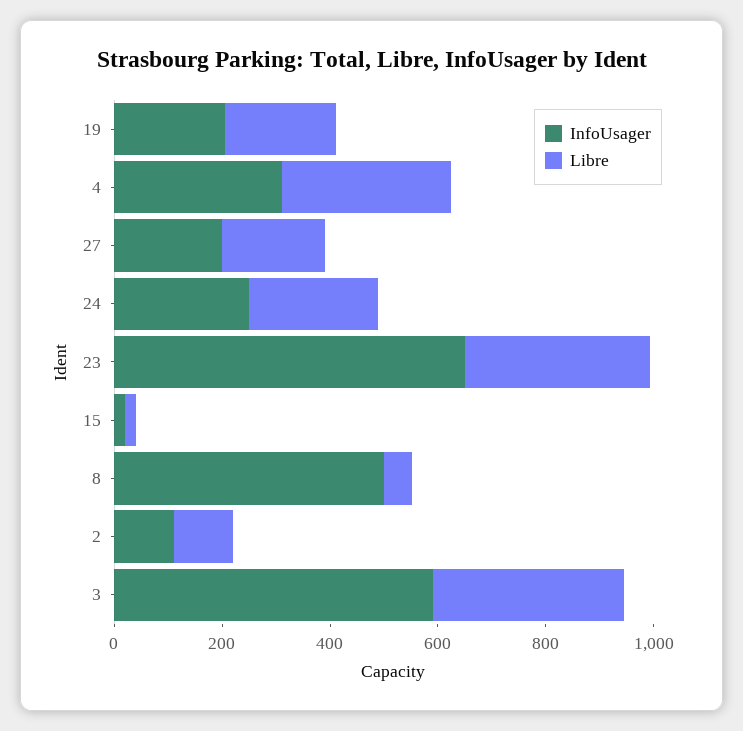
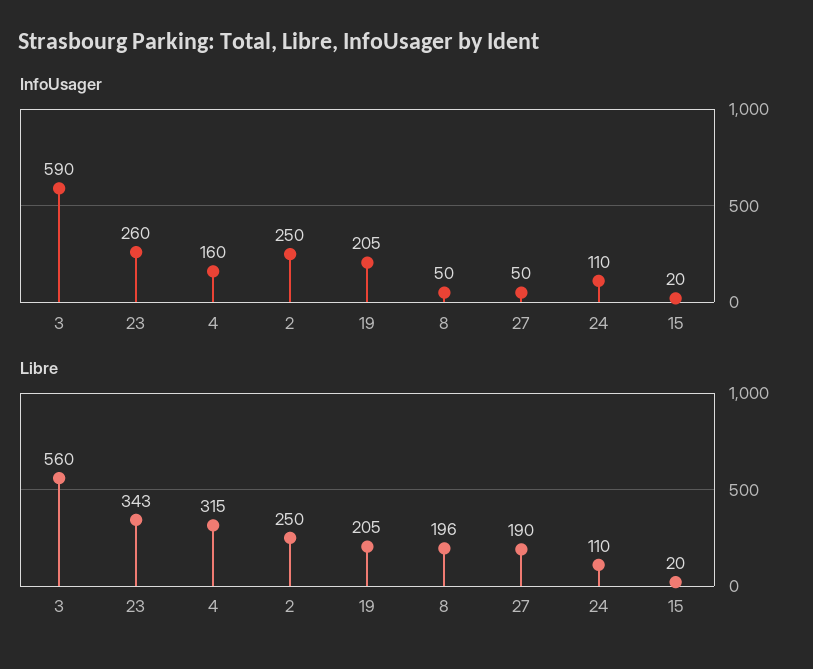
  {
    "InfoUsager": {
      "19": 205,
-     "4": 300,
+     "4": 160,
-     "27": 200,
+     "27": 50,
-     "24": 250,
+     "24": 110,
-     "23": 650,
+     "23": 260,
      "15": 20,
-     "8": 500,
+     "8": 50,
-     "2": 100,
+     "2": 250,
      "3": 590
    },
    "Libre": {
      "19": 205,
      "4": 315,
      "27": 190,
-     "24": 250,
+     "24": 110,
      "23": 343,
      "15": 20,
-     "8": 50,
+     "8": 196,
-     "2": 100,
+     "2": 250,
-     "3": 350
+     "3": 560
    }
  }

